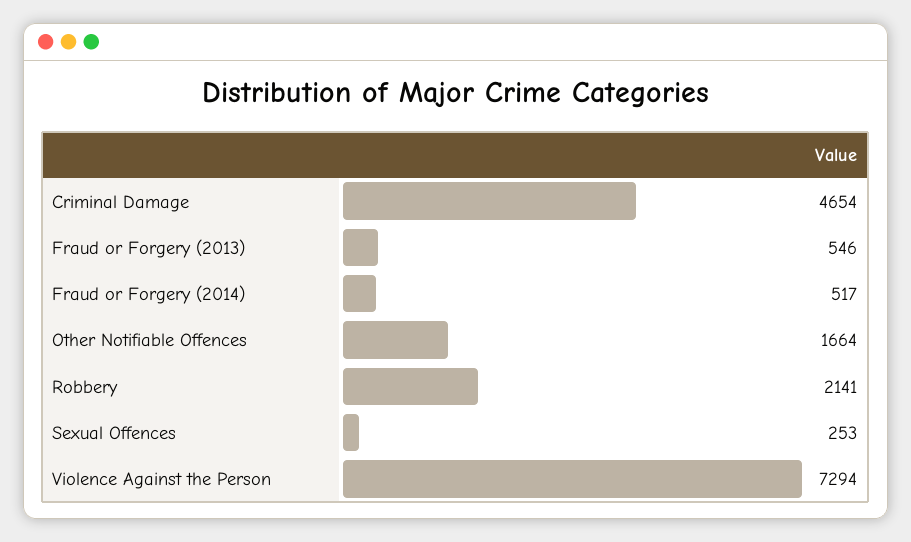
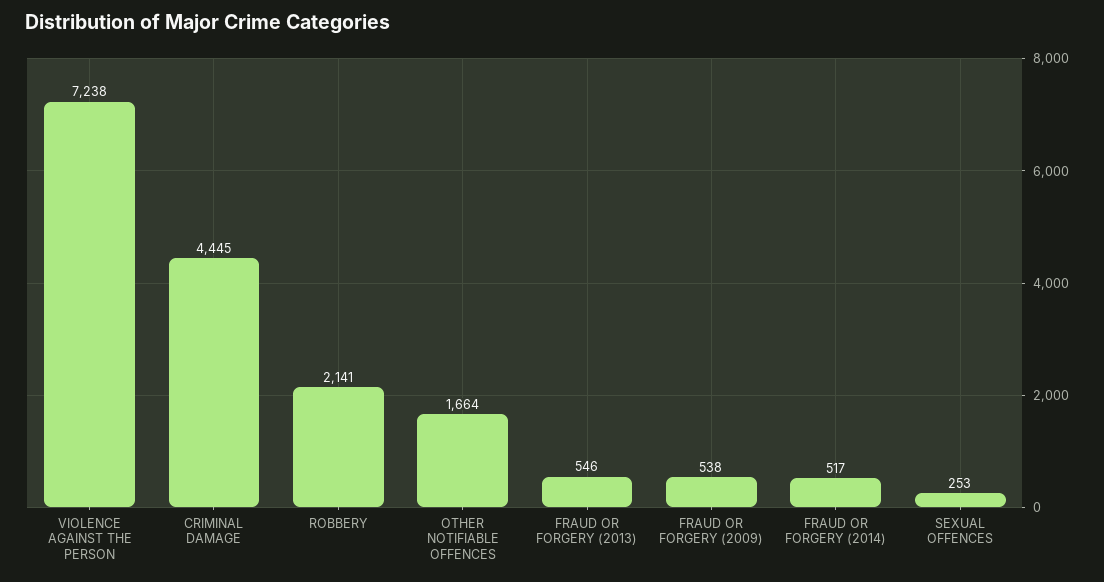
  {
-   "Criminal Damage": 4654,
+   "Criminal Damage": 4445,
    "Fraud or Forgery (2013)": 546,
    "Fraud or Forgery (2014)": 517,
    "Other Notifiable Offences": 1664,
    "Robbery": 2141,
    "Sexual Offences": 253,
-   "Violence Against the Person": 7294
+   "Violence Against the Person": 7238,
+   "FRAUD OR FORGERY (2009)": 538
  }

